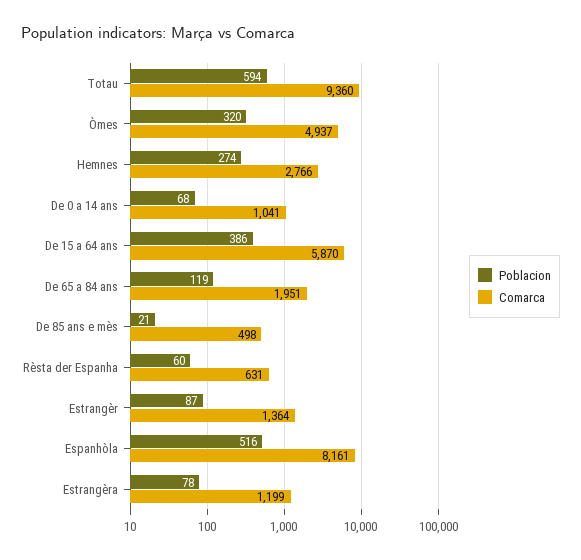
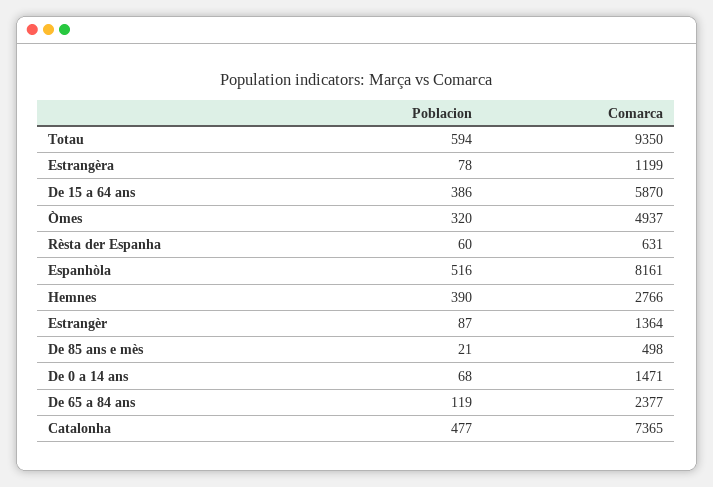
  {
    "Poblacion": {
      "Totau": 594,
      "Òmes": 320,
-     "Hemnes": 274,
+     "Hemnes": 390,
      "De 0 a 14 ans": 68,
      "De 15 a 64 ans": 386,
      "De 65 a 84 ans": 119,
      "De 85 ans e mès": 21,
      "Rèsta der Espanha": 60,
      "Estrangèr": 87,
      "Espanhòla": 516,
-     "Estrangèra": 78
+     "Estrangèra": 78,
+     "Catalonha": 477
    },
    "Comarca": {
-     "Totau": 9360,
+     "Totau": 9350,
      "Òmes": 4937,
      "Hemnes": 2766,
-     "De 0 a 14 ans": 1041,
+     "De 0 a 14 ans": 1471,
      "De 15 a 64 ans": 5870,
-     "De 65 a 84 ans": 1951,
+     "De 65 a 84 ans": 2377,
      "De 85 ans e mès": 498,
      "Rèsta der Espanha": 631,
      "Estrangèr": 1364,
      "Espanhòla": 8161,
-     "Estrangèra": 1199
+     "Estrangèra": 1199,
+     "Catalonha": 7365
    }
  }

